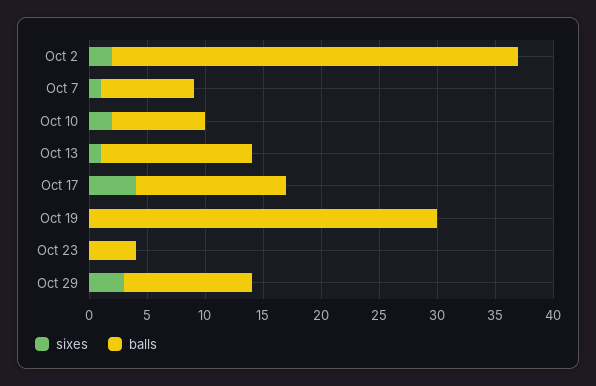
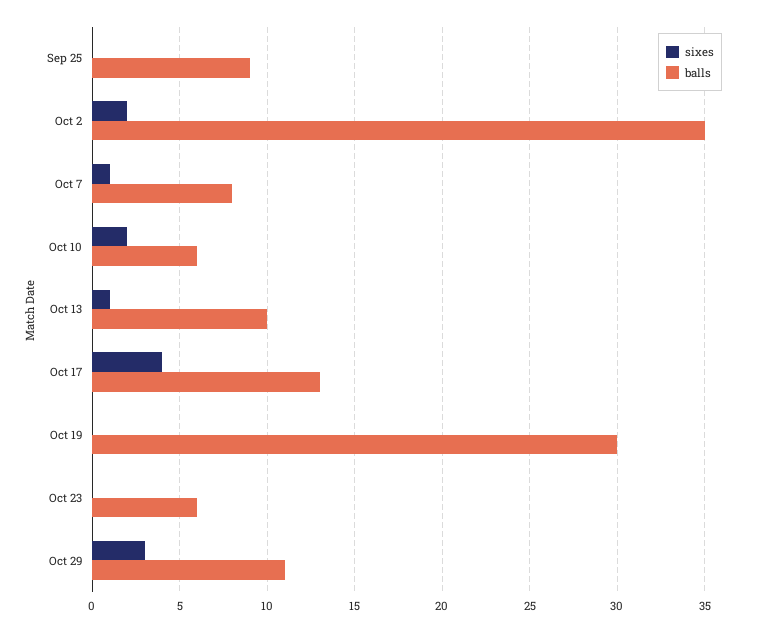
  {
    "sixes": {
      "Oct 2": 2,
      "Oct 7": 1,
      "Oct 10": 2,
      "Oct 13": 1,
      "Oct 17": 4,
      "Oct 19": 0,
      "Oct 23": 0,
-     "Oct 29": 3
+     "Oct 29": 3,
+     "Sep 25": 0
    },
    "balls": {
      "Oct 2": 35,
      "Oct 7": 8,
-     "Oct 10": 8,
+     "Oct 10": 6,
-     "Oct 13": 13,
+     "Oct 13": 10,
      "Oct 17": 13,
      "Oct 19": 30,
-     "Oct 23": 4,
+     "Oct 23": 6,
-     "Oct 29": 11
+     "Oct 29": 11,
+     "Sep 25": 9
    }
  }

